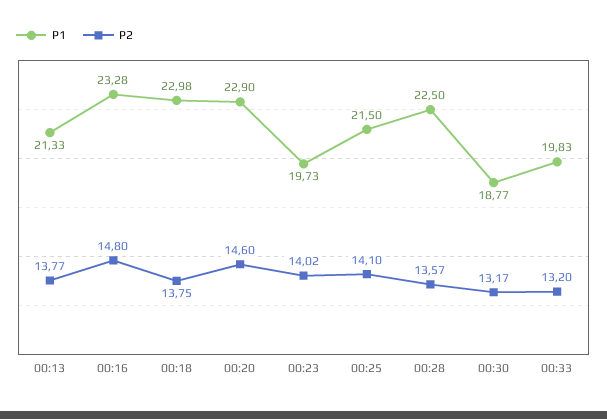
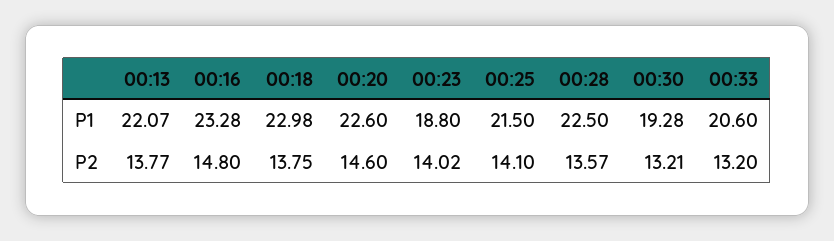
  {
    "P1": {
-     "00:13": 21.33,
+     "00:13": 22.07,
      "00:16": 23.28,
      "00:18": 22.98,
-     "00:20": 22.9,
+     "00:20": 22.6,
-     "00:23": 19.73,
+     "00:23": 18.8,
      "00:25": 21.5,
      "00:28": 22.5,
-     "00:30": 18.77,
+     "00:30": 19.28,
-     "00:33": 19.83
+     "00:33": 20.6
    },
    "P2": {
      "00:13": 13.77,
      "00:16": 14.8,
      "00:18": 13.75,
      "00:20": 14.6,
      "00:23": 14.02,
      "00:25": 14.1,
      "00:28": 13.57,
-     "00:30": 13.17,
+     "00:30": 13.21,
      "00:33": 13.2
    }
  }

